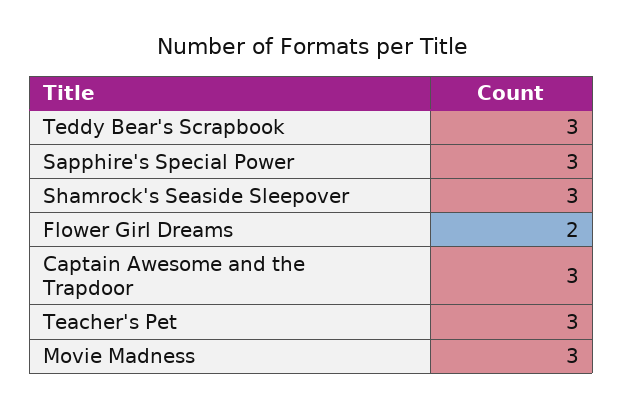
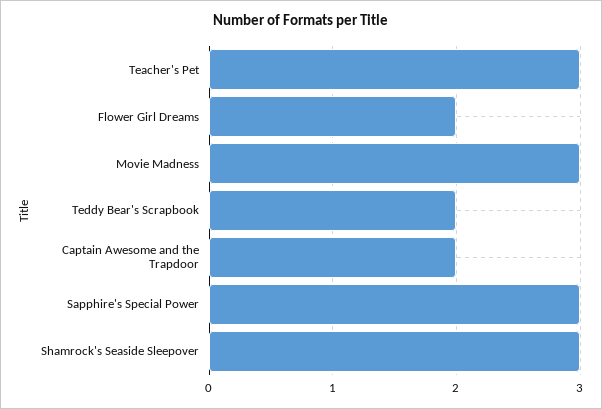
  {
-   "Teddy Bear's Scrapbook": 3,
+   "Teddy Bear's Scrapbook": 2,
    "Sapphire's Special Power": 3,
    "Shamrock's Seaside Sleepover": 3,
    "Flower Girl Dreams": 2,
-   "Captain Awesome and the Trapdoor": 3,
+   "Captain Awesome and the Trapdoor": 2,
    "Teacher's Pet": 3,
    "Movie Madness": 3
  }

